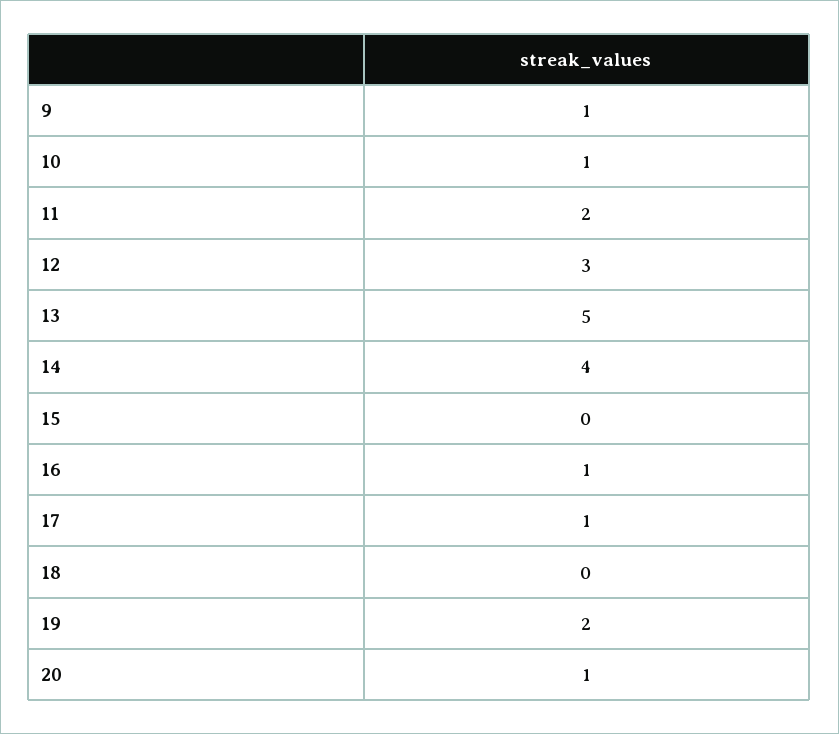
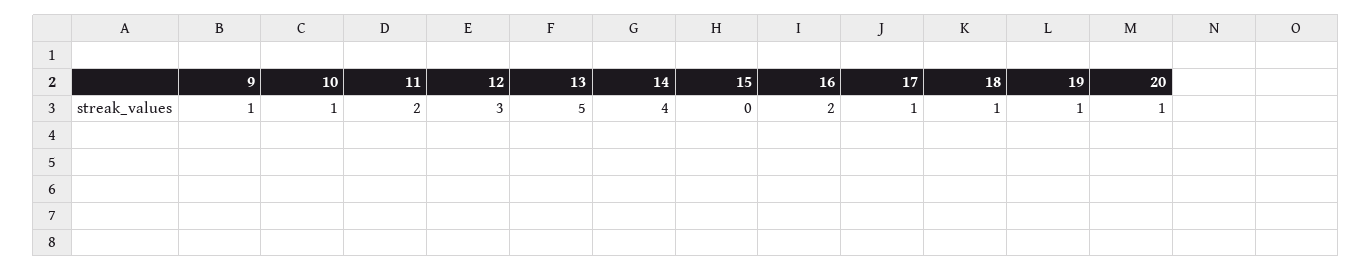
  {
    "9": 1,
    "10": 1,
    "11": 2,
    "12": 3,
    "13": 5,
    "14": 4,
    "15": 0,
-   "16": 1,
+   "16": 2,
    "17": 1,
-   "18": 0,
+   "18": 1,
-   "19": 2,
+   "19": 1,
    "20": 1
  }

